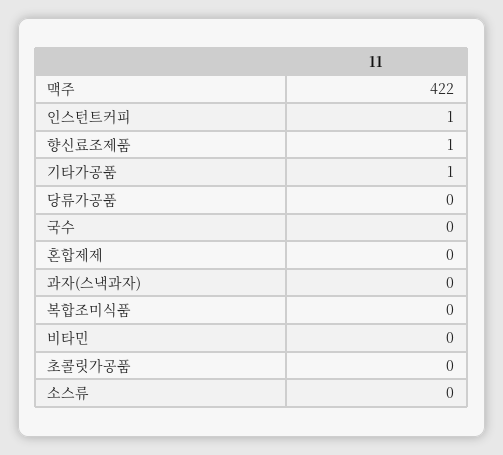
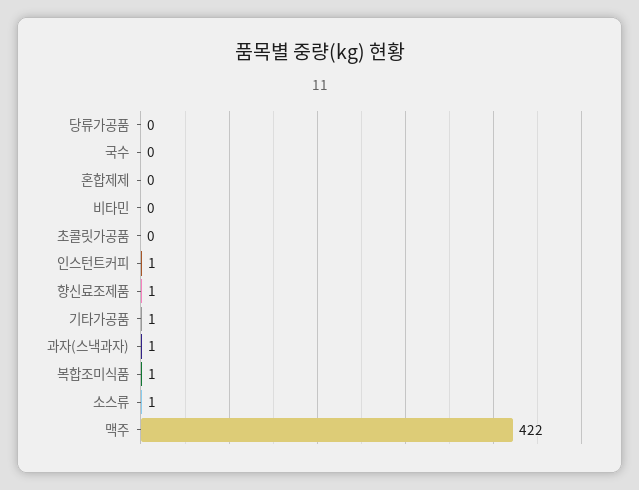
  {
    "맥주": 422,
    "인스턴트커피": 1,
    "향신료조제품": 1,
    "기타가공품": 1,
    "당류가공품": 0,
    "국수": 0,
    "혼합제제": 0,
-   "과자(스낵과자)": 0,
+   "과자(스낵과자)": 1,
-   "복합조미식품": 0,
+   "복합조미식품": 1,
    "비타민": 0,
    "초콜릿가공품": 0,
-   "소스류": 0
+   "소스류": 1
  }

